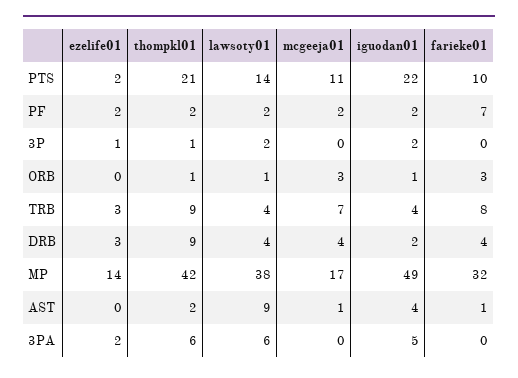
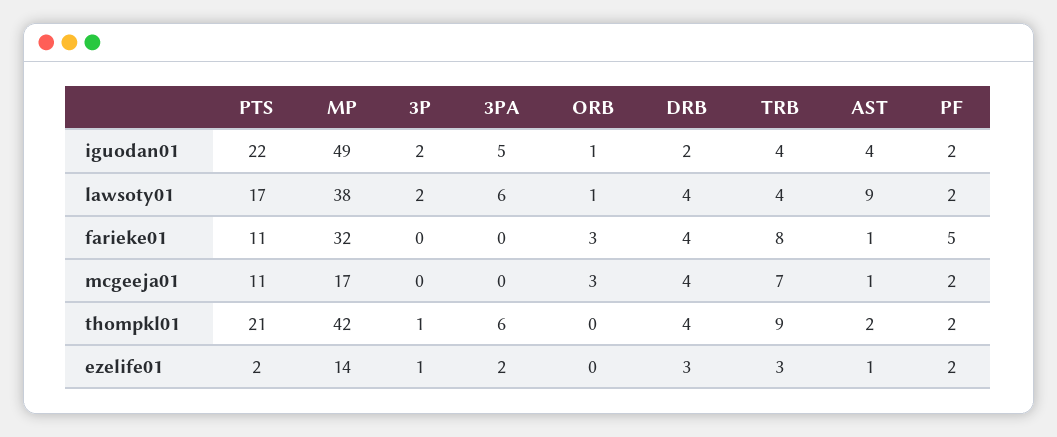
  {
    "ezelife01": {
      "PTS": 2,
      "PF": 2,
      "3P": 1,
      "ORB": 0,
      "TRB": 3,
      "DRB": 3,
      "MP": 14,
-     "AST": 0,
+     "AST": 1,
      "3PA": 2
    },
    "thompkl01": {
      "PTS": 21,
      "PF": 2,
      "3P": 1,
-     "ORB": 1,
+     "ORB": 0,
      "TRB": 9,
-     "DRB": 9,
+     "DRB": 4,
      "MP": 42,
      "AST": 2,
      "3PA": 6
    },
    "lawsoty01": {
-     "PTS": 14,
+     "PTS": 17,
      "PF": 2,
      "3P": 2,
      "ORB": 1,
      "TRB": 4,
      "DRB": 4,
      "MP": 38,
      "AST": 9,
      "3PA": 6
    },
    "mcgeeja01": {
      "PTS": 11,
      "PF": 2,
      "3P": 0,
      "ORB": 3,
      "TRB": 7,
      "DRB": 4,
      "MP": 17,
      "AST": 1,
      "3PA": 0
    },
    "iguodan01": {
      "PTS": 22,
      "PF": 2,
      "3P": 2,
      "ORB": 1,
      "TRB": 4,
      "DRB": 2,
      "MP": 49,
      "AST": 4,
      "3PA": 5
    },
    "farieke01": {
-     "PTS": 10,
+     "PTS": 11,
-     "PF": 7,
+     "PF": 5,
      "3P": 0,
      "ORB": 3,
      "TRB": 8,
      "DRB": 4,
      "MP": 32,
      "AST": 1,
      "3PA": 0
    }
  }

